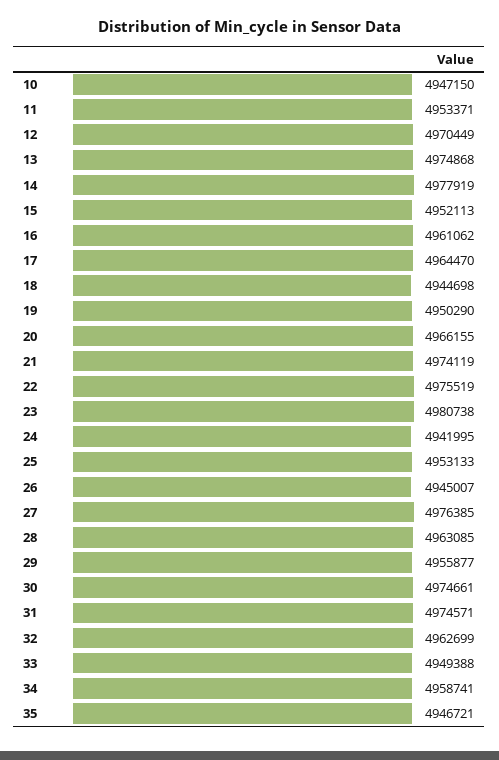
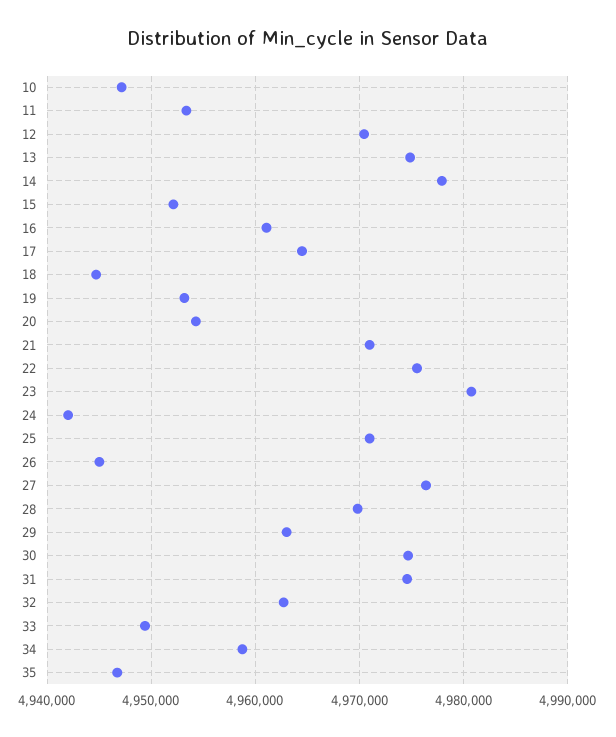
  {
    "10": 4947150,
    "11": 4953371,
    "12": 4970449,
    "13": 4974868,
    "14": 4977919,
    "15": 4952113,
    "16": 4961062,
    "17": 4964470,
    "18": 4944698,
-   "19": 4950290,
+   "19": 4953000,
-   "20": 4966155,
+   "20": 4954000,
-   "21": 4974119,
+   "21": 4971000,
    "22": 4975519,
    "23": 4980738,
    "24": 4941995,
-   "25": 4953133,
+   "25": 4971000,
    "26": 4945007,
    "27": 4976385,
-   "28": 4963085,
+   "28": 4970000,
-   "29": 4955877,
+   "29": 4963000,
    "30": 4974661,
    "31": 4974571,
    "32": 4962699,
    "33": 4949388,
    "34": 4958741,
    "35": 4946721
  }

